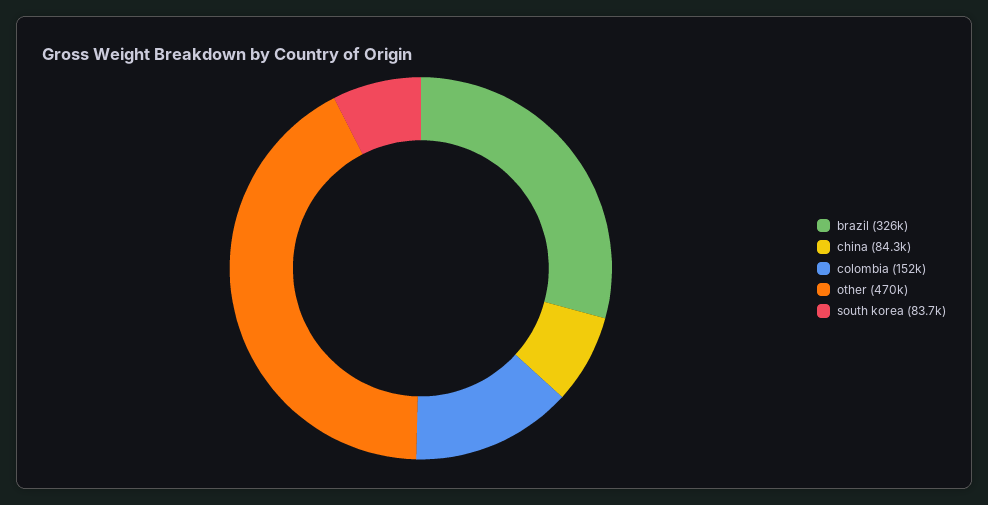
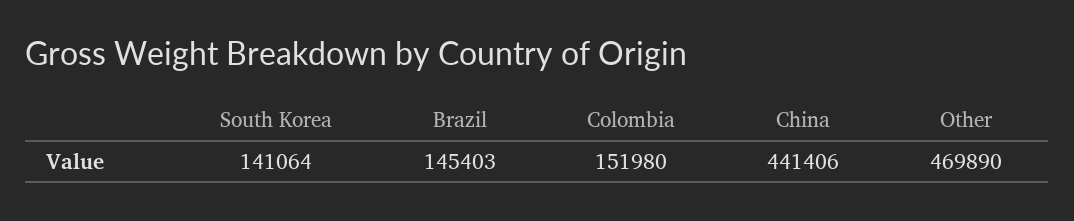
  {
-   "brazil": 326000,
+   "brazil": 145403,
-   "china": 84300,
+   "china": 441406,
    "colombia": 151980,
    "other": 469890,
-   "south korea": 83700
+   "south korea": 141064
  }

